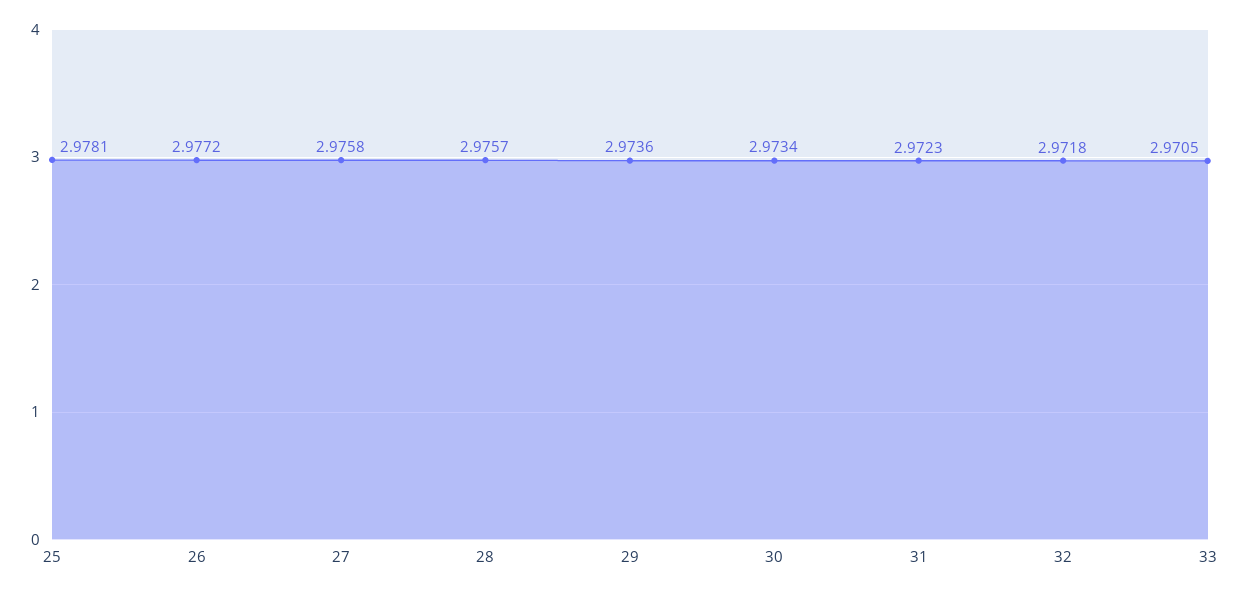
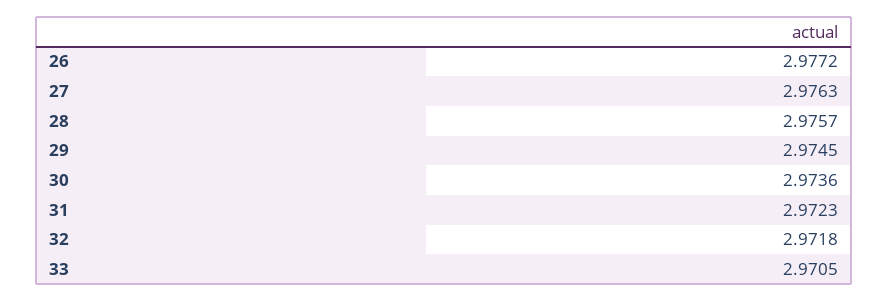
  {
-   "25": 2.9781,
    "26": 2.9772,
-   "27": 2.9758,
+   "27": 2.9763,
    "28": 2.9757,
-   "29": 2.9736,
+   "29": 2.9745,
-   "30": 2.9734,
+   "30": 2.9736,
    "31": 2.9723,
    "32": 2.9718,
    "33": 2.9705
  }

